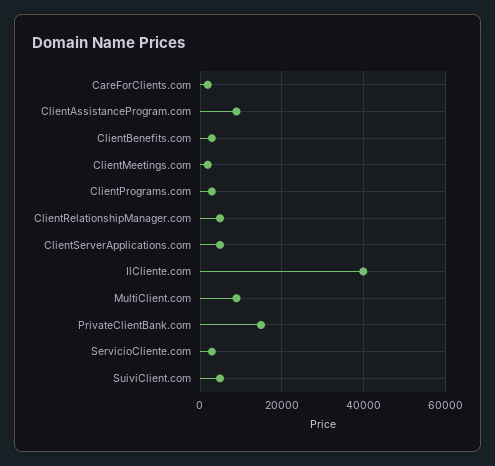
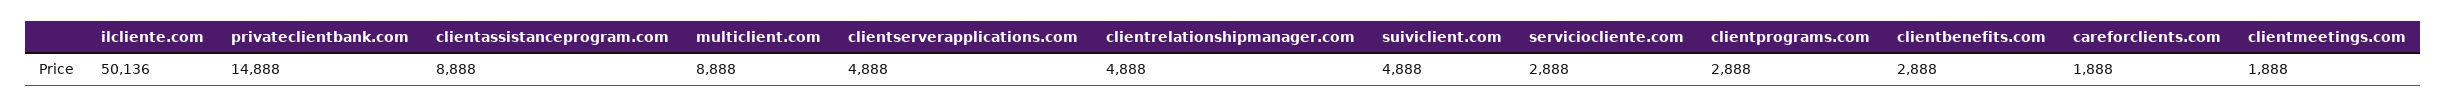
  {
    "CareForClients.com": 1888,
    "ClientAssistanceProgram.com": 8888,
    "ClientBenefits.com": 2888,
    "ClientMeetings.com": 1888,
    "ClientPrograms.com": 2888,
    "ClientRelationshipManager.com": 4888,
    "ClientServerApplications.com": 4888,
-   "IlCliente.com": 40000,
+   "IlCliente.com": 50136,
    "MultiClient.com": 8888,
    "PrivateClientBank.com": 14888,
    "ServicioCliente.com": 2888,
    "SuiviClient.com": 4888
  }

